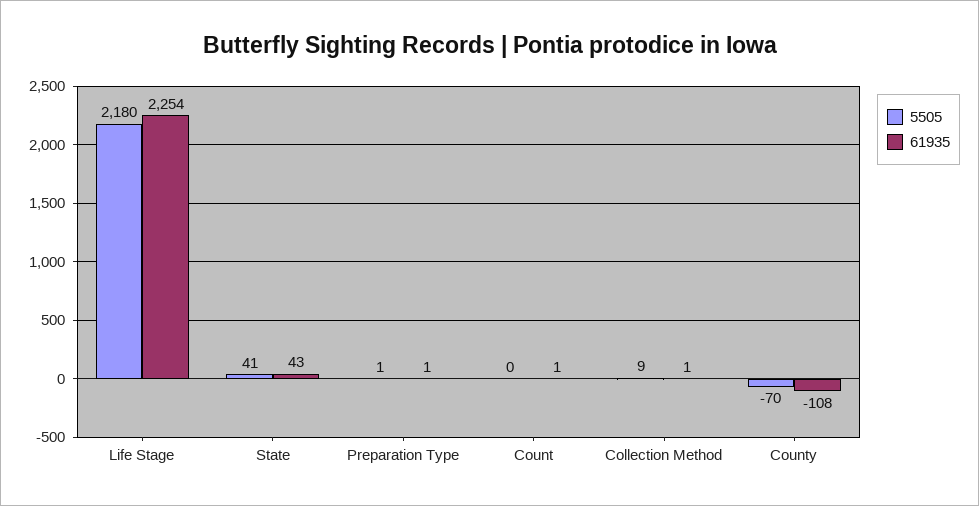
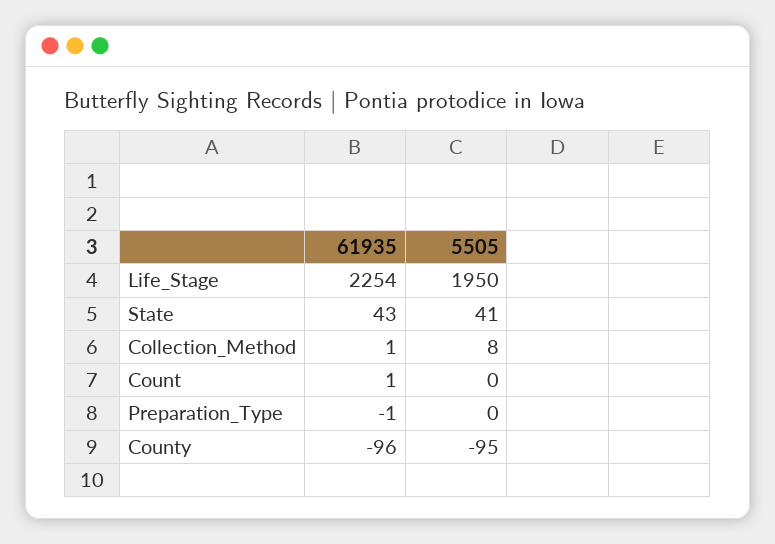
  {
    "5505": {
-     "Life Stage": 2180,
+     "Life Stage": 1950,
      "State": 41,
-     "Preparation Type": 1,
+     "Preparation Type": 0,
      "Count": 0,
-     "Collection Method": 9,
+     "Collection Method": 8,
-     "County": -70
+     "County": -95
    },
    "61935": {
      "Life Stage": 2254,
      "State": 43,
-     "Preparation Type": 1,
+     "Preparation Type": -1,
      "Count": 1,
      "Collection Method": 1,
-     "County": -108
+     "County": -96
    }
  }

